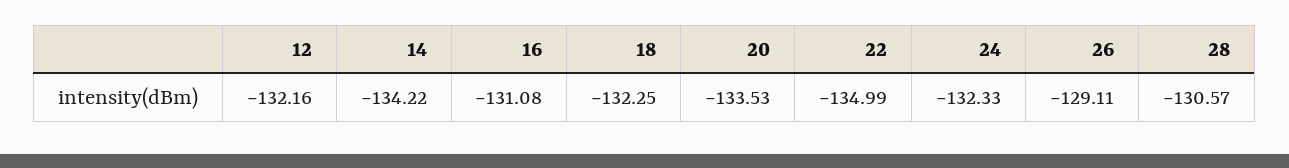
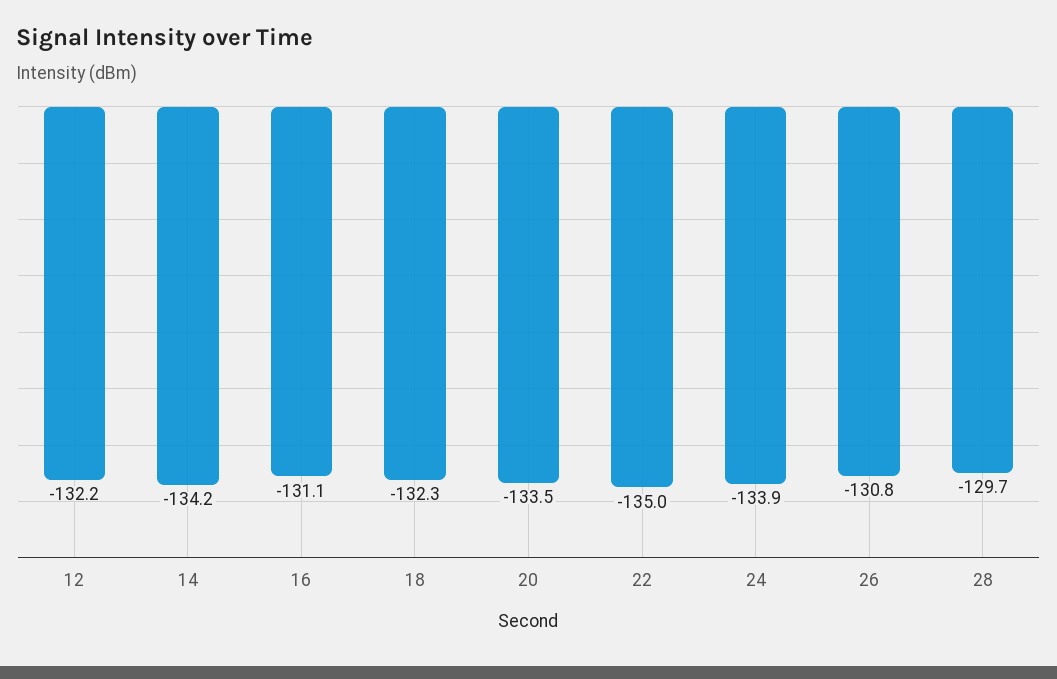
  {
    "12": -132.16,
    "14": -134.22,
    "16": -131.08,
    "18": -132.25,
    "20": -133.53,
    "22": -134.99,
-   "24": -132.33,
+   "24": -133.9,
-   "26": -129.11,
+   "26": -130.8,
-   "28": -130.57
+   "28": -129.7
  }

